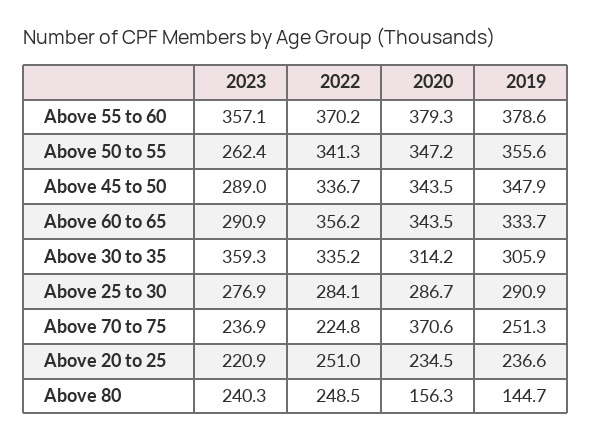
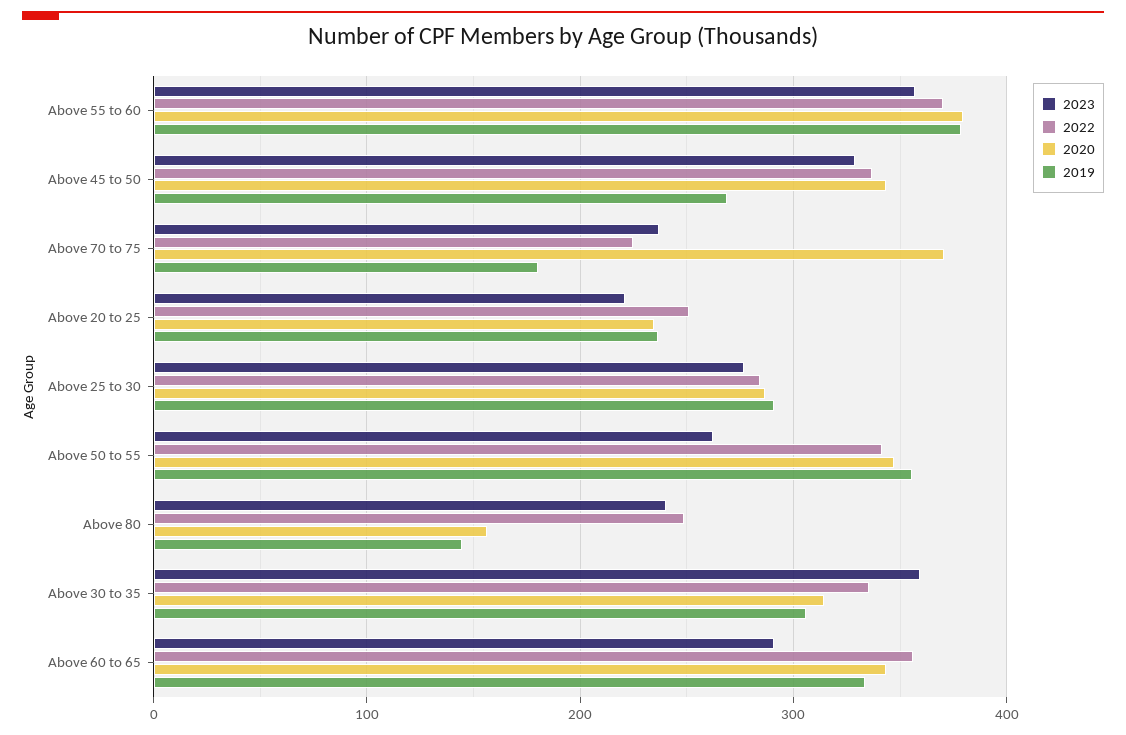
  {
    "2023": {
      "Above 55 to 60": 357.1,
      "Above 50 to 55": 262.4,
-     "Above 45 to 50": 289,
+     "Above 45 to 50": 330,
      "Above 60 to 65": 290.9,
      "Above 30 to 35": 359.3,
      "Above 25 to 30": 276.9,
      "Above 70 to 75": 236.9,
      "Above 20 to 25": 220.9,
      "Above 80": 240.3
    },
    "2022": {
      "Above 55 to 60": 370.2,
      "Above 50 to 55": 341.3,
      "Above 45 to 50": 336.7,
      "Above 60 to 65": 356.2,
      "Above 30 to 35": 335.2,
      "Above 25 to 30": 284.1,
      "Above 70 to 75": 224.8,
      "Above 20 to 25": 251,
      "Above 80": 248.5
    },
    "2020": {
      "Above 55 to 60": 379.3,
      "Above 50 to 55": 347.2,
      "Above 45 to 50": 343.5,
      "Above 60 to 65": 343.5,
      "Above 30 to 35": 314.2,
      "Above 25 to 30": 286.7,
      "Above 70 to 75": 370.6,
      "Above 20 to 25": 234.5,
      "Above 80": 156.3
    },
    "2019": {
      "Above 55 to 60": 378.6,
      "Above 50 to 55": 355.6,
-     "Above 45 to 50": 347.9,
+     "Above 45 to 50": 270,
      "Above 60 to 65": 333.7,
      "Above 30 to 35": 305.9,
      "Above 25 to 30": 290.9,
-     "Above 70 to 75": 251.3,
+     "Above 70 to 75": 180,
      "Above 20 to 25": 236.6,
      "Above 80": 144.7
    }
  }

